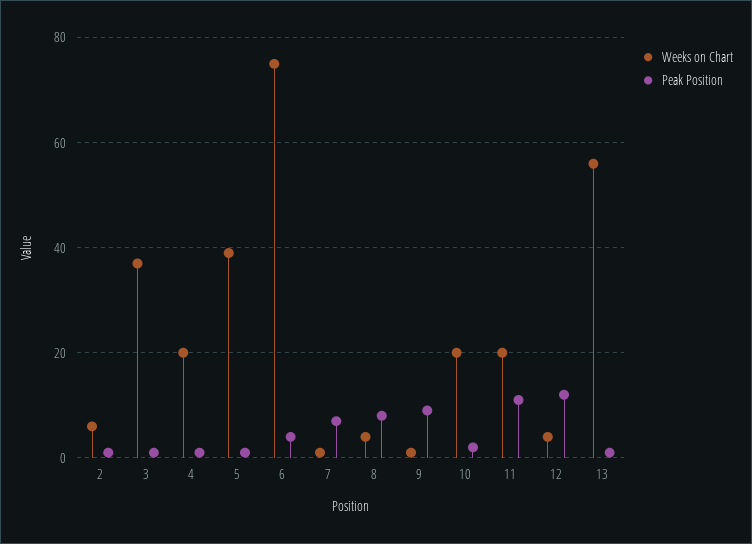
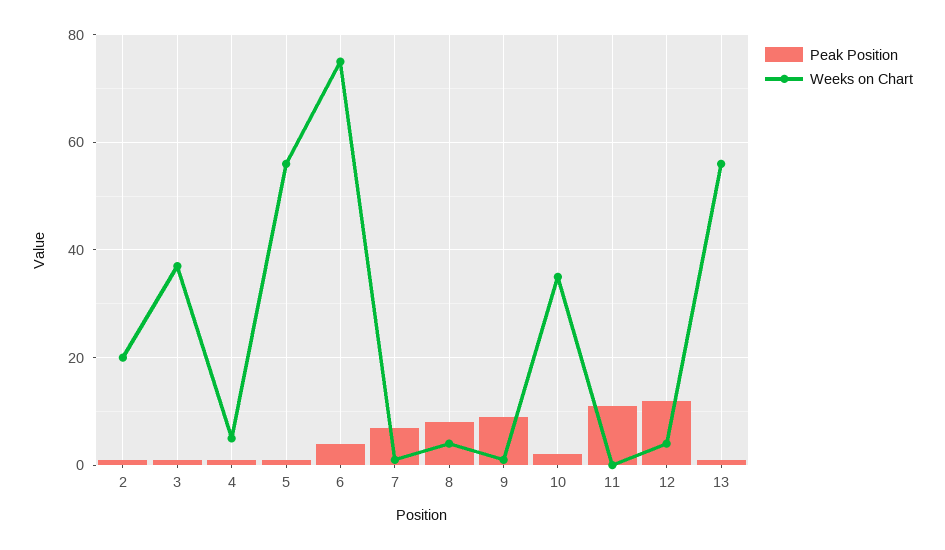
  {
    "Weeks on Chart": {
-     "2": 5,
+     "2": 20,
      "3": 35,
-     "4": 20,
+     "4": 5,
-     "5": 40,
+     "5": 55,
      "6": 75,
      "7": 0,
      "8": 5,
      "9": 0,
-     "10": 20,
+     "10": 35,
-     "11": 20,
+     "11": 0,
      "12": 5,
      "13": 55
    },
    "Peak Position": {
      "2": 0,
      "3": 0,
      "4": 0,
      "5": 0,
      "6": 5,
      "7": 5,
      "8": 10,
      "9": 10,
      "10": 0,
      "11": 10,
      "12": 10,
      "13": 0
    }
  }

